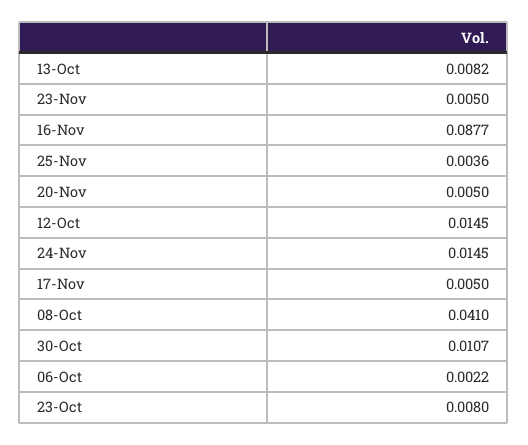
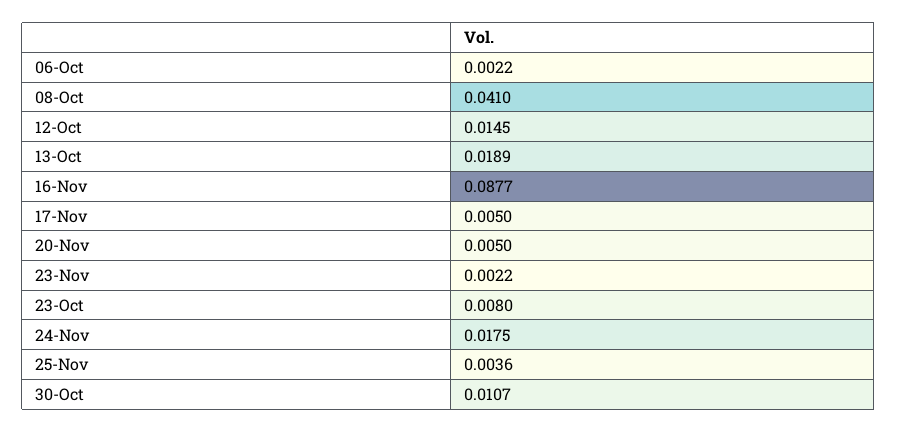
  {
-   "13-Oct": 0.0082,
+   "13-Oct": 0.0189,
-   "23-Nov": 0.005,
+   "23-Nov": 0.0022,
    "16-Nov": 0.0877,
    "25-Nov": 0.0036,
    "20-Nov": 0.005,
    "12-Oct": 0.0145,
-   "24-Nov": 0.0145,
+   "24-Nov": 0.0175,
    "17-Nov": 0.005,
    "08-Oct": 0.041,
    "30-Oct": 0.0107,
    "06-Oct": 0.0022,
    "23-Oct": 0.008
  }

